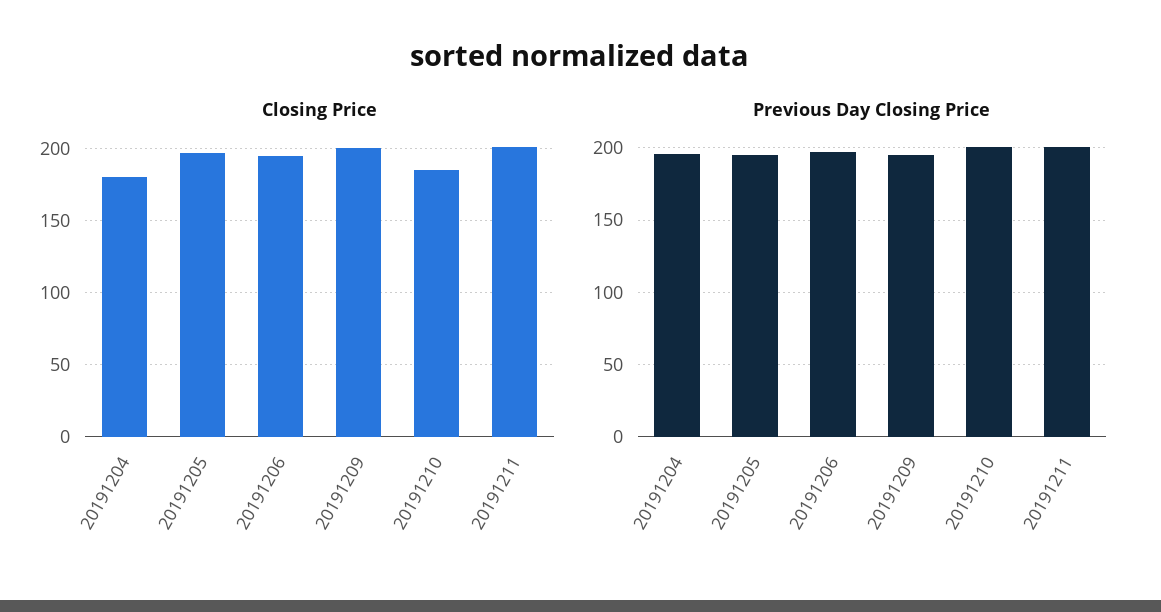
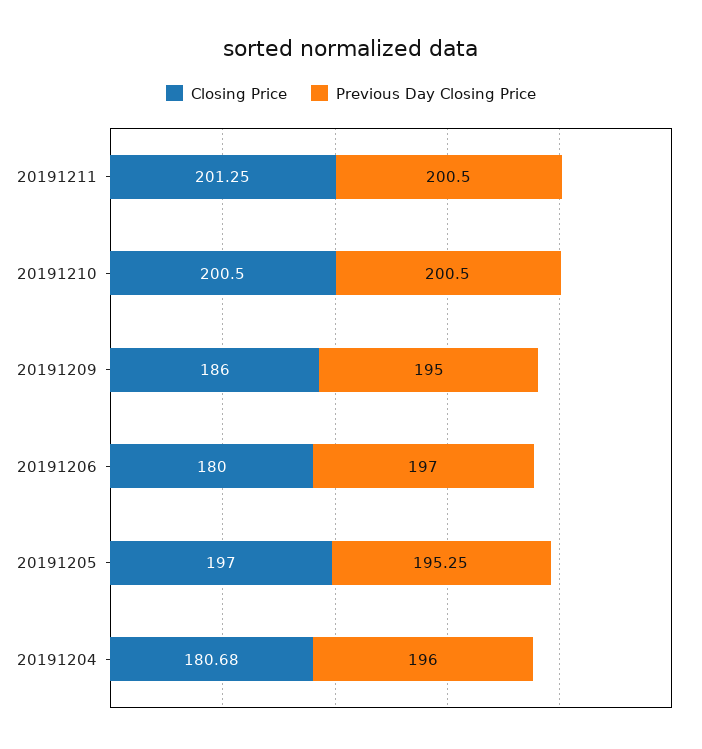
  {
    "Closing Price": {
      "20191204": 180.68,
      "20191205": 197,
-     "20191206": 195,
+     "20191206": 180,
-     "20191209": 200,
+     "20191209": 186,
-     "20191210": 185,
+     "20191210": 200.5,
      "20191211": 201.25
    },
    "Previous Day Closing Price": {
      "20191204": 196,
      "20191205": 195.25,
      "20191206": 197,
      "20191209": 195,
      "20191210": 200.5,
      "20191211": 200.5
    }
  }

